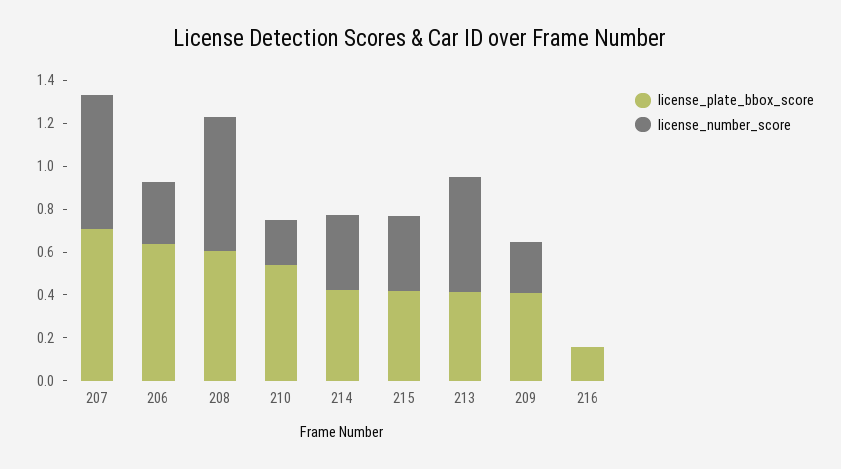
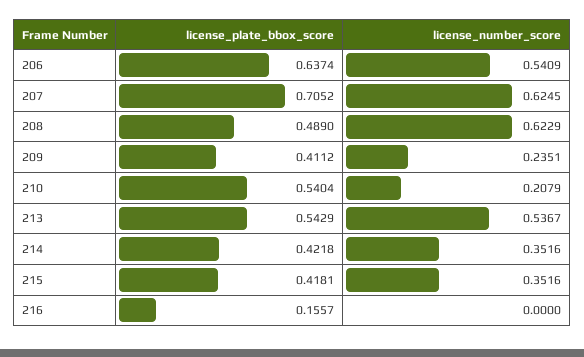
  {
    "license_plate_bbox_score": {
      "207": 0.7052,
      "206": 0.6374,
-     "208": 0.6,
+     "208": 0.489,
      "210": 0.5404,
      "214": 0.4218,
      "215": 0.4181,
-     "213": 0.4,
+     "213": 0.5429,
      "209": 0.4112,
      "216": 0.1557
    },
    "license_number_score": {
      "207": 0.6245,
-     "206": 0.3,
+     "206": 0.5409,
      "208": 0.6229,
      "210": 0.2079,
      "214": 0.3516,
      "215": 0.3516,
      "213": 0.5367,
      "209": 0.2351,
      "216": 0
    }
  }

